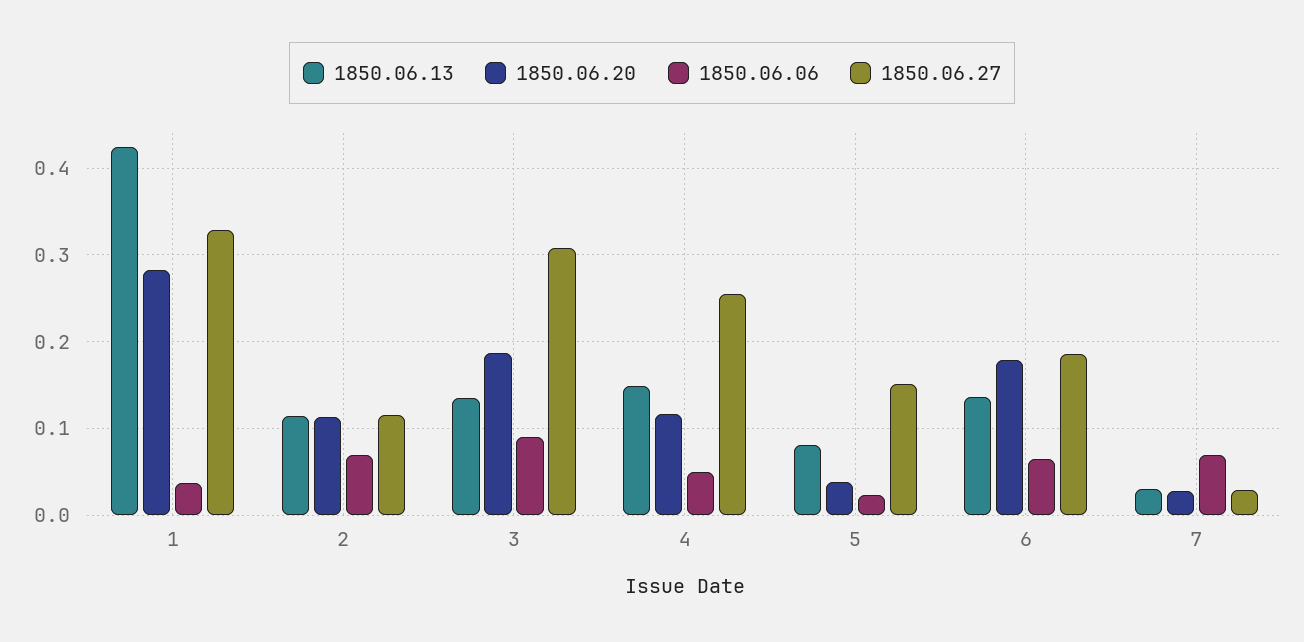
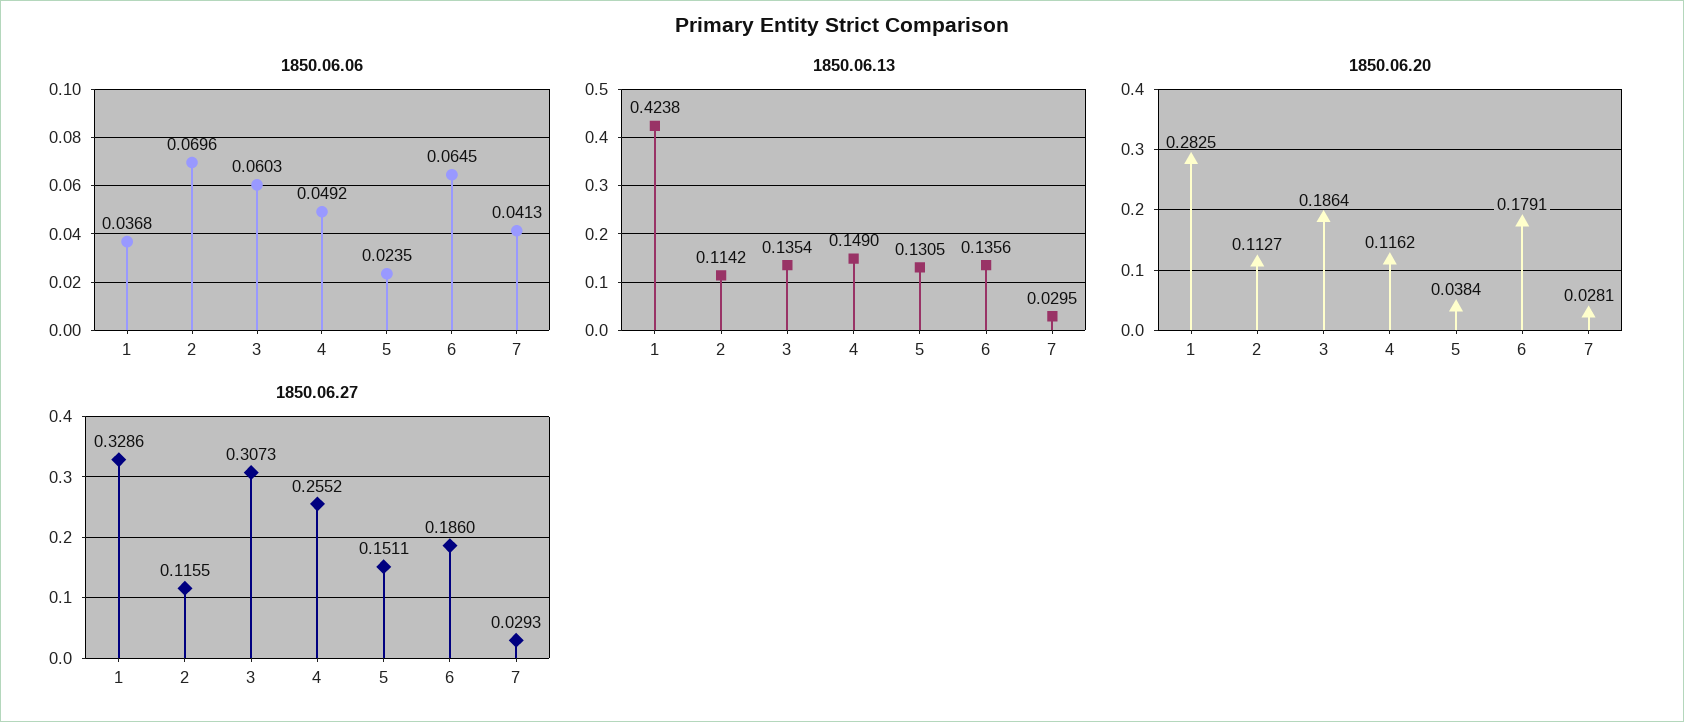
  {
    "1850.06.13": {
      "1": 0.4238,
      "2": 0.1142,
      "3": 0.1354,
      "4": 0.149,
-     "5": 0.08,
+     "5": 0.1305,
      "6": 0.1356,
      "7": 0.0295
    },
    "1850.06.20": {
      "1": 0.2825,
      "2": 0.1127,
      "3": 0.1864,
      "4": 0.1162,
      "5": 0.0384,
      "6": 0.1791,
      "7": 0.0281
    },
    "1850.06.06": {
      "1": 0.0368,
      "2": 0.0696,
-     "3": 0.09,
+     "3": 0.0603,
      "4": 0.0492,
      "5": 0.0235,
      "6": 0.0645,
-     "7": 0.07
+     "7": 0.0413
    },
    "1850.06.27": {
      "1": 0.3286,
      "2": 0.1155,
      "3": 0.3073,
      "4": 0.2552,
      "5": 0.1511,
      "6": 0.186,
      "7": 0.0293
    }
  }

